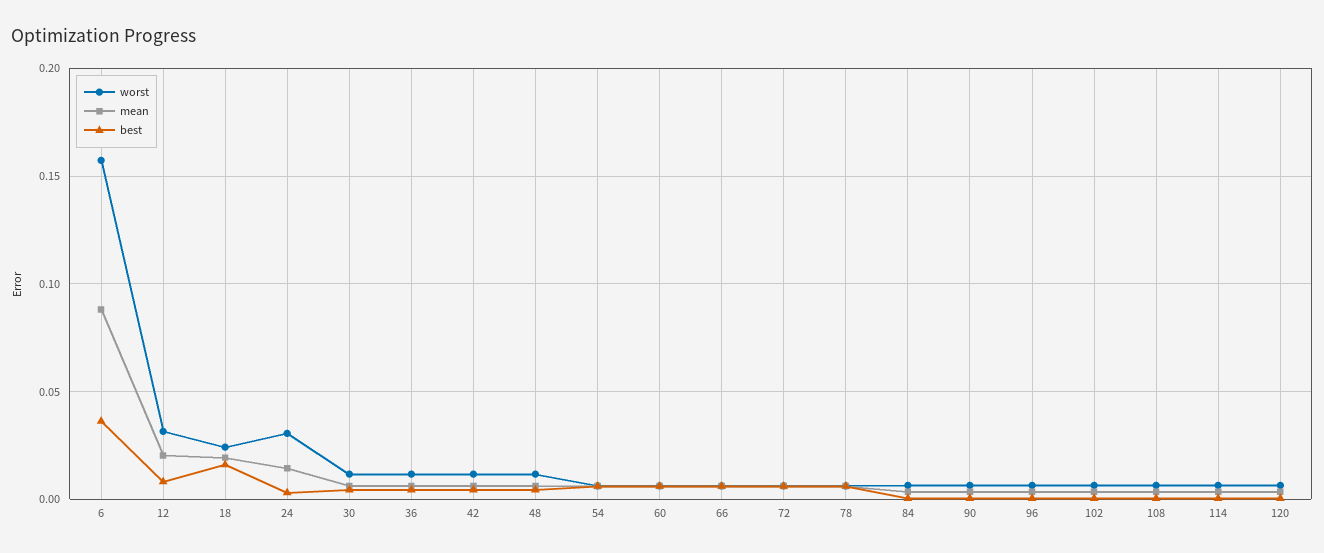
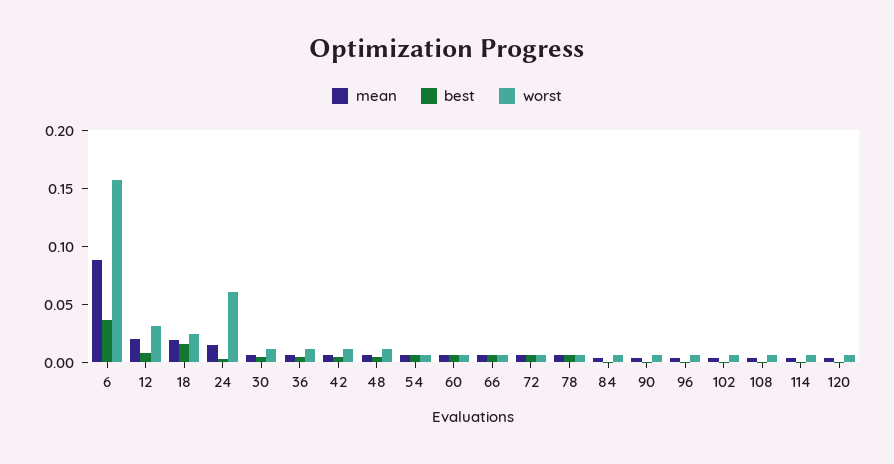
  {
    "worst": {
      "6": 0.155,
      "12": 0.03,
      "18": 0.025,
-     "24": 0.03,
+     "24": 0.06,
      "30": 0.01,
      "36": 0.01,
      "42": 0.01,
      "48": 0.01,
      "54": 0.005,
      "60": 0.005,
      "66": 0.005,
      "72": 0.005,
      "78": 0.005,
      "84": 0.005,
      "90": 0.005,
      "96": 0.005,
      "102": 0.005,
      "108": 0.005,
      "114": 0.005,
      "120": 0.005
    },
    "mean": {
      "6": 0.09,
      "12": 0.02,
      "18": 0.02,
      "24": 0.015,
      "30": 0.005,
      "36": 0.005,
      "42": 0.005,
      "48": 0.005,
      "54": 0.005,
      "60": 0.005,
      "66": 0.005,
      "72": 0.005,
      "78": 0.005,
      "84": 0.005,
      "90": 0.005,
      "96": 0.005,
      "102": 0.005,
      "108": 0.005,
      "114": 0.005,
      "120": 0.005
    },
    "best": {
      "6": 0.035,
      "12": 0.01,
      "18": 0.015,
      "24": 0.005,
      "30": 0.005,
      "36": 0.005,
      "42": 0.005,
      "48": 0.005,
      "54": 0.005,
      "60": 0.005,
      "66": 0.005,
      "72": 0.005,
      "78": 0.005,
      "84": 0,
      "90": 0,
      "96": 0,
      "102": 0,
      "108": 0,
      "114": 0,
      "120": 0
    }
  }

